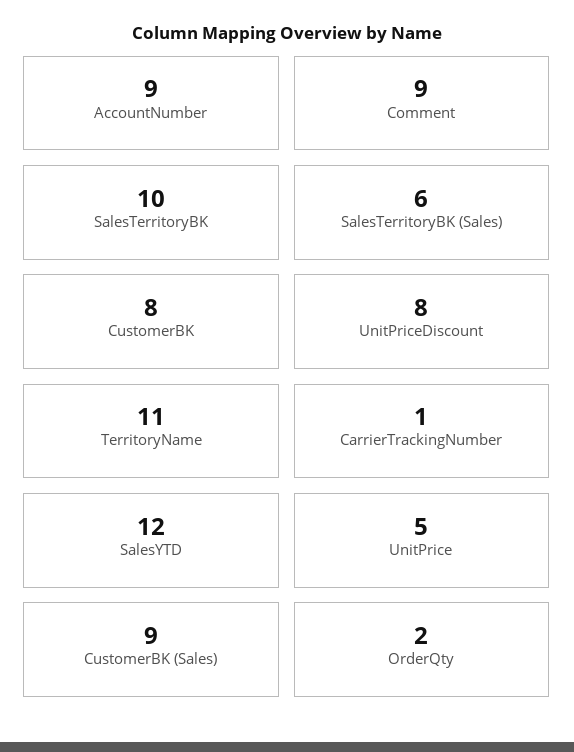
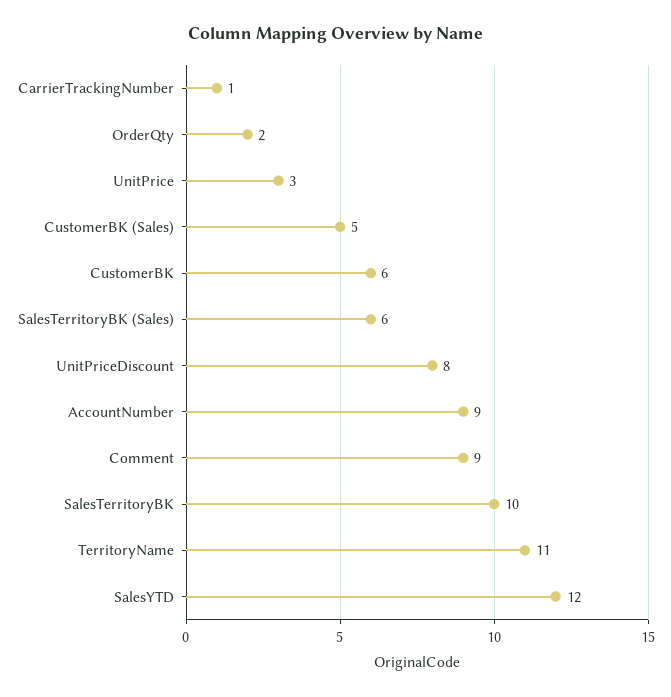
  {
    "AccountNumber": 9,
    "Comment": 9,
    "SalesTerritoryBK": 10,
    "SalesTerritoryBK (Sales)": 6,
-   "CustomerBK": 8,
+   "CustomerBK": 6,
    "UnitPriceDiscount": 8,
    "TerritoryName": 11,
    "CarrierTrackingNumber": 1,
    "SalesYTD": 12,
-   "UnitPrice": 5,
+   "UnitPrice": 3,
-   "CustomerBK (Sales)": 9,
+   "CustomerBK (Sales)": 5,
    "OrderQty": 2
  }

